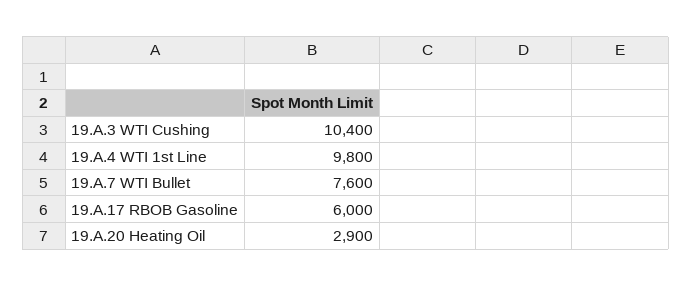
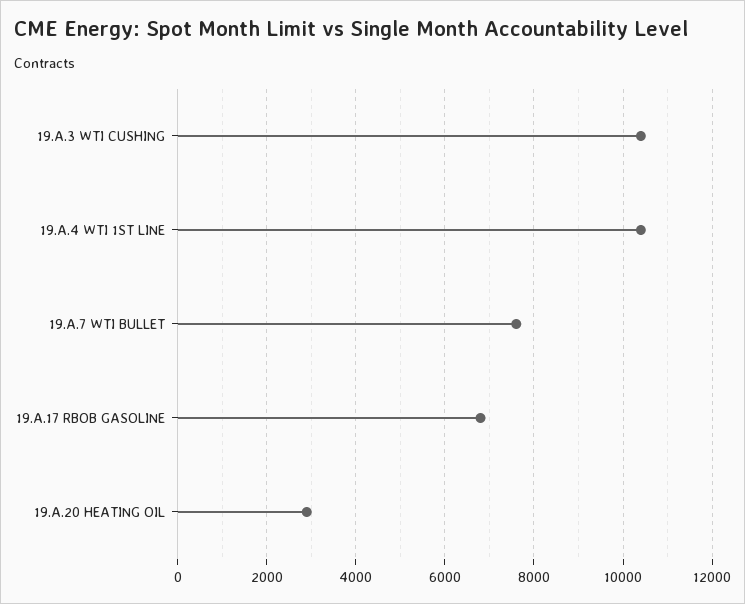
  {
    "19.A.3 WTI Cushing": 10400,
-   "19.A.4 WTI 1st Line": 9800,
+   "19.A.4 WTI 1st Line": 10400,
    "19.A.7 WTI Bullet": 7600,
-   "19.A.17 RBOB Gasoline": 6000,
+   "19.A.17 RBOB Gasoline": 6800,
    "19.A.20 Heating Oil": 2900
  }

